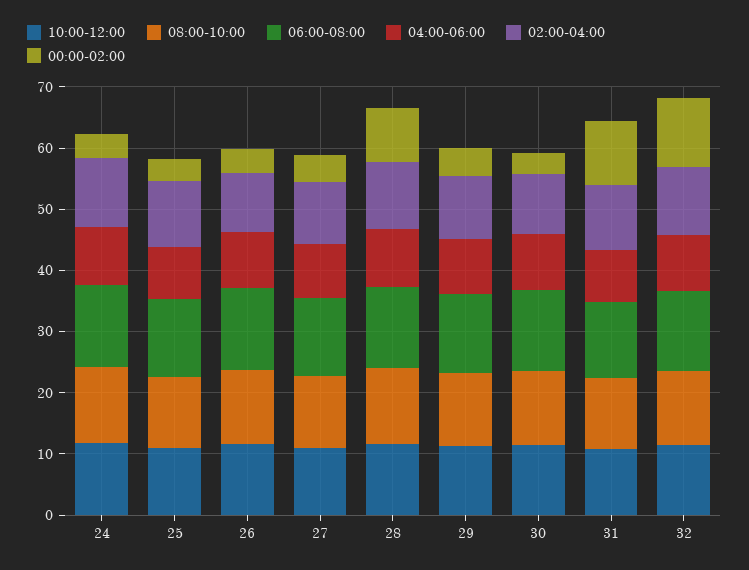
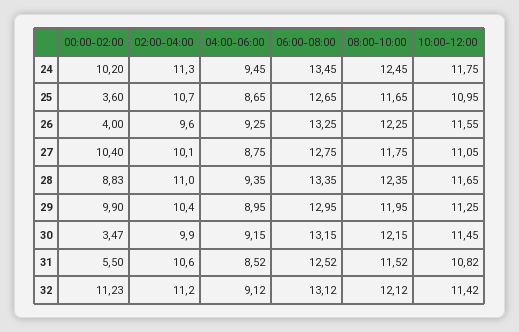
  {
    "10:00-12:00": {
      "24": 11.75,
      "25": 10.95,
      "26": 11.55,
      "27": 11.05,
      "28": 11.65,
      "29": 11.25,
      "30": 11.45,
      "31": 10.82,
      "32": 11.42
    },
    "08:00-10:00": {
      "24": 12.45,
      "25": 11.65,
      "26": 12.25,
      "27": 11.75,
      "28": 12.35,
      "29": 11.95,
      "30": 12.15,
      "31": 11.52,
      "32": 12.12
    },
    "06:00-08:00": {
      "24": 13.45,
      "25": 12.65,
      "26": 13.25,
      "27": 12.75,
      "28": 13.35,
      "29": 12.95,
      "30": 13.15,
      "31": 12.52,
      "32": 13.12
    },
    "04:00-06:00": {
      "24": 9.45,
      "25": 8.65,
      "26": 9.25,
      "27": 8.75,
      "28": 9.35,
      "29": 8.95,
      "30": 9.15,
      "31": 8.52,
      "32": 9.12
    },
    "02:00-04:00": {
      "24": 11.3,
      "25": 10.7,
      "26": 9.6,
      "27": 10.1,
      "28": 11,
      "29": 10.4,
      "30": 9.9,
      "31": 10.6,
      "32": 11.2
    },
    "00:00-02:00": {
-     "24": 4,
+     "24": 10.2,
      "25": 3.6,
      "26": 4,
-     "27": 4,
+     "27": 10.4,
      "28": 8.83,
-     "29": 4,
+     "29": 9.9,
      "30": 3.47,
-     "31": 10,
+     "31": 5.5,
      "32": 11.23
    }
  }

